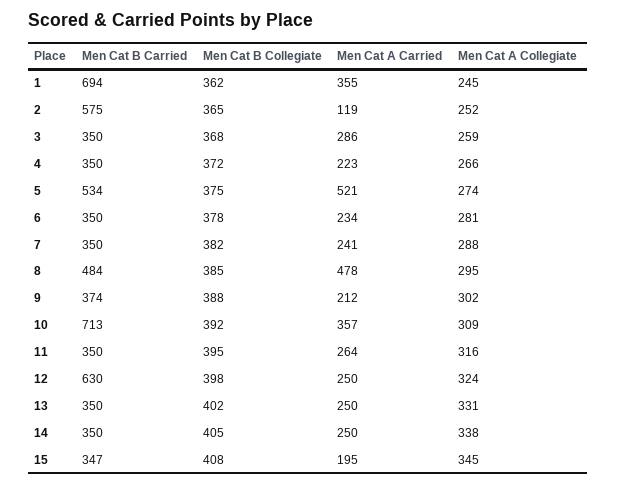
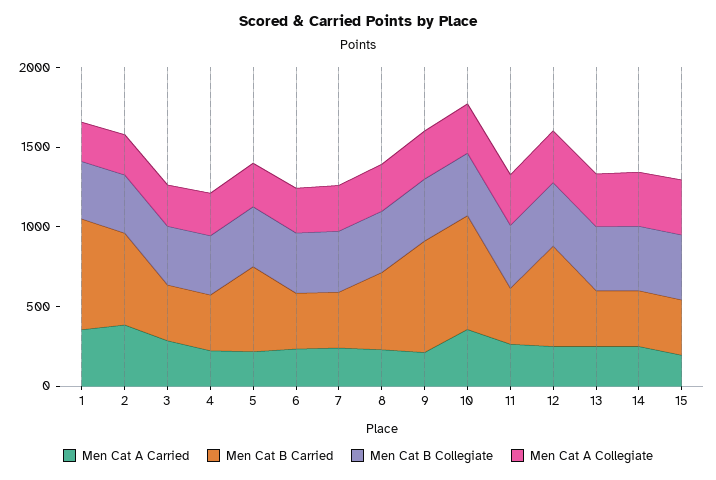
  {
    "Men Cat B Carried": {
      "1": 694,
      "2": 575,
      "3": 350,
      "4": 350,
      "5": 534,
      "6": 350,
      "7": 350,
      "8": 484,
-     "9": 374,
+     "9": 700,
      "10": 713,
      "11": 350,
      "12": 630,
      "13": 350,
      "14": 350,
      "15": 347
    },
    "Men Cat B Collegiate": {
      "1": 362,
      "2": 365,
      "3": 368,
      "4": 372,
      "5": 375,
      "6": 378,
      "7": 382,
      "8": 385,
      "9": 388,
      "10": 392,
      "11": 395,
      "12": 398,
      "13": 402,
      "14": 405,
      "15": 408
    },
    "Men Cat A Carried": {
      "1": 355,
-     "2": 119,
+     "2": 400,
      "3": 286,
      "4": 223,
-     "5": 521,
+     "5": 200,
      "6": 234,
      "7": 241,
-     "8": 478,
+     "8": 200,
      "9": 212,
      "10": 357,
      "11": 264,
      "12": 250,
      "13": 250,
      "14": 250,
      "15": 195
    },
    "Men Cat A Collegiate": {
      "1": 245,
      "2": 252,
      "3": 259,
      "4": 266,
      "5": 274,
      "6": 281,
      "7": 288,
      "8": 295,
      "9": 302,
      "10": 309,
      "11": 316,
      "12": 324,
      "13": 331,
      "14": 338,
      "15": 345
    }
  }

